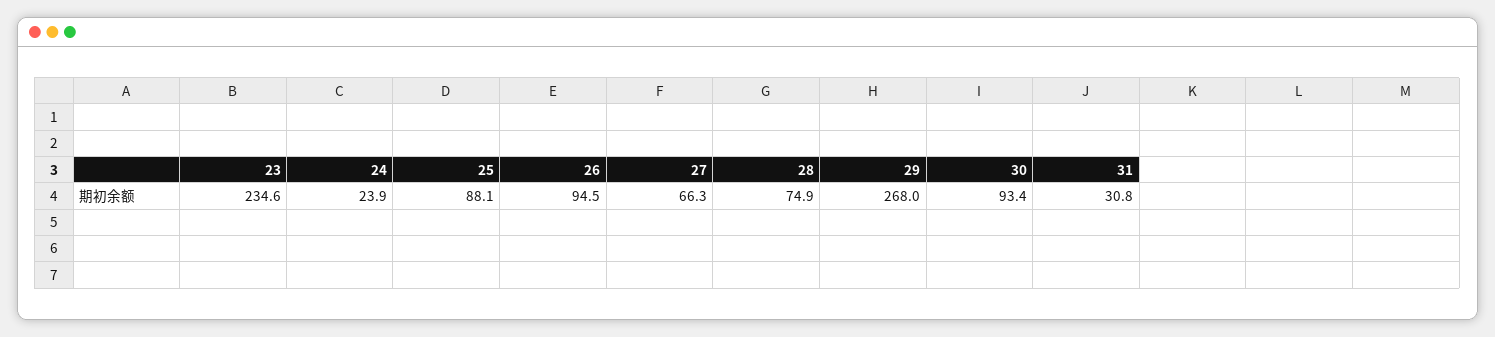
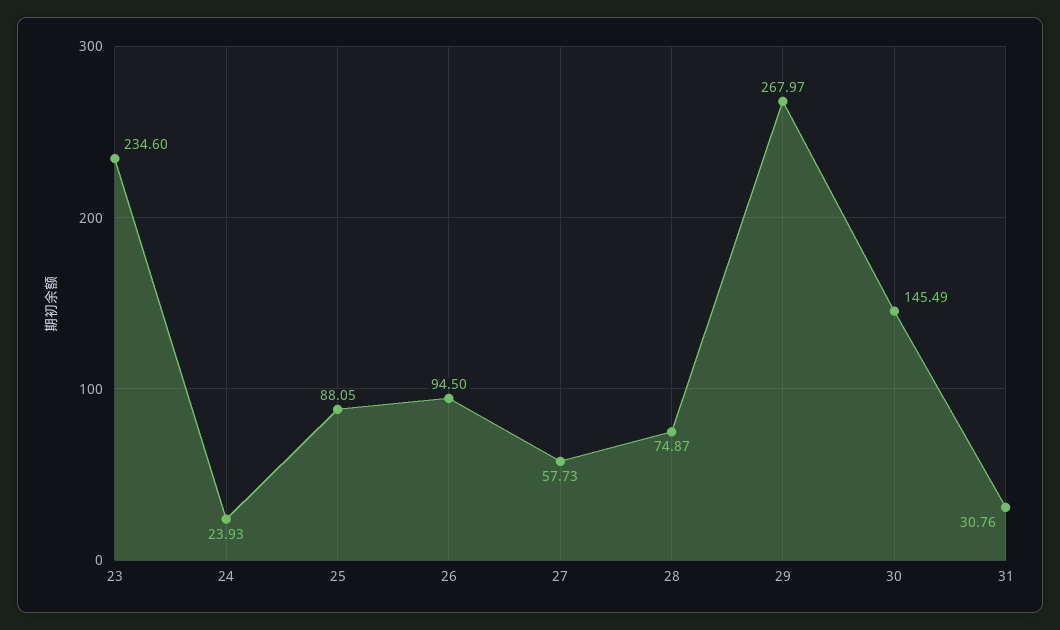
  {
    "23": 234.6,
    "24": 23.93,
    "25": 88.05,
    "26": 94.5,
-   "27": 66.3,
+   "27": 57.73,
    "28": 74.87,
    "29": 267.97,
-   "30": 93.4,
+   "30": 145.49,
    "31": 30.76
  }

